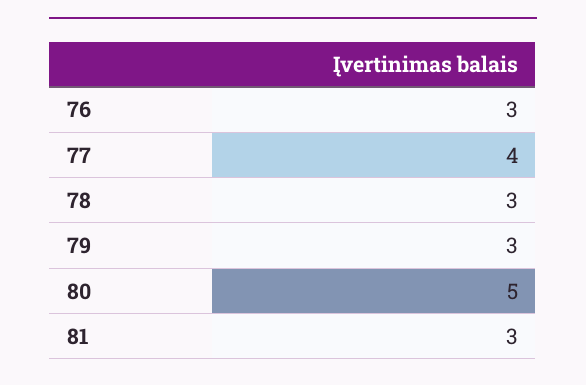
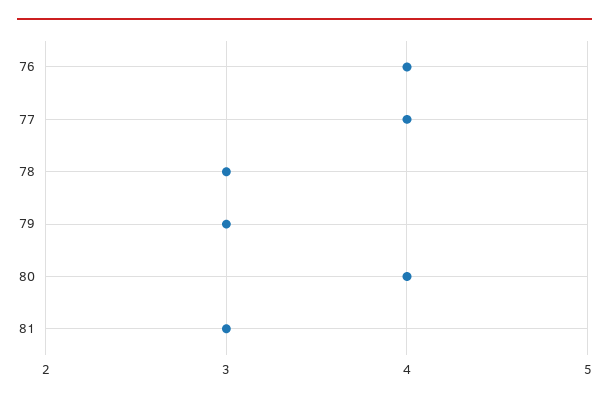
  {
-   "76": 3,
+   "76": 4,
    "77": 4,
    "78": 3,
    "79": 3,
-   "80": 5,
+   "80": 4,
    "81": 3
  }

